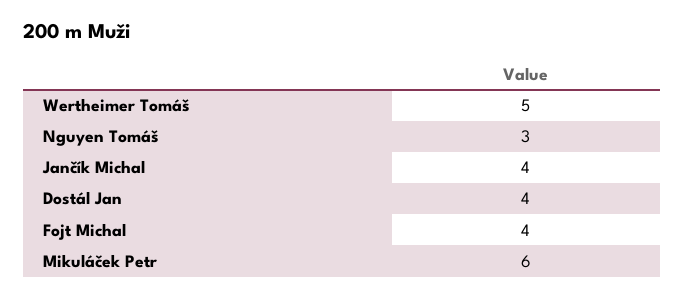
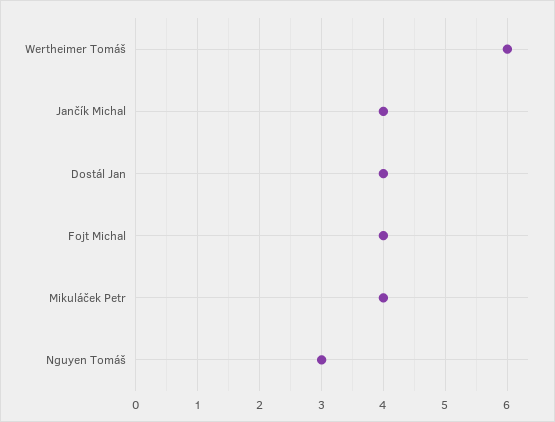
  {
-   "Wertheimer Tomáš": 5,
+   "Wertheimer Tomáš": 6,
    "Nguyen Tomáš": 3,
    "Jančík Michal": 4,
    "Dostál Jan": 4,
    "Fojt Michal": 4,
-   "Mikuláček Petr": 6
+   "Mikuláček Petr": 4
  }

